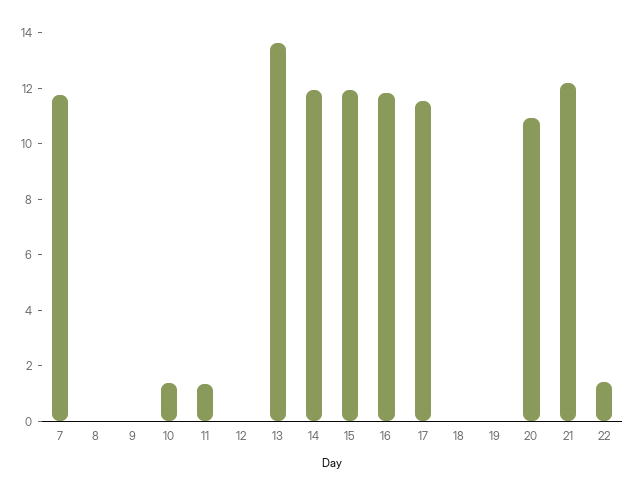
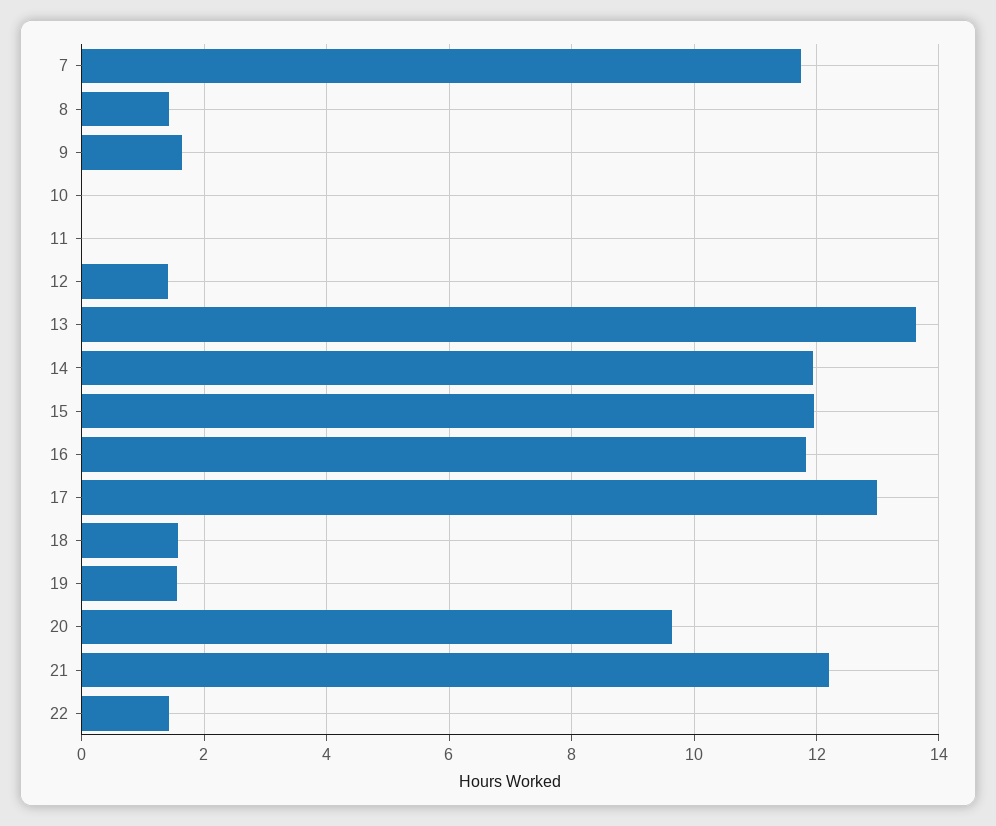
  {
    "7": 11.8,
-   "8": 0,
+   "8": 1.4,
-   "9": 0,
+   "9": 1.6,
-   "10": 1.5,
+   "10": 0,
-   "11": 1.5,
+   "11": 0,
-   "12": 0,
+   "12": 1.4,
    "13": 13.6,
    "14": 12,
    "15": 12,
    "16": 11.8,
-   "17": 11.5,
+   "17": 13,
-   "18": 0,
+   "18": 1.6,
-   "19": 0,
+   "19": 1.6,
-   "20": 11,
+   "20": 9.6,
    "21": 12.2,
    "22": 1.4
  }

